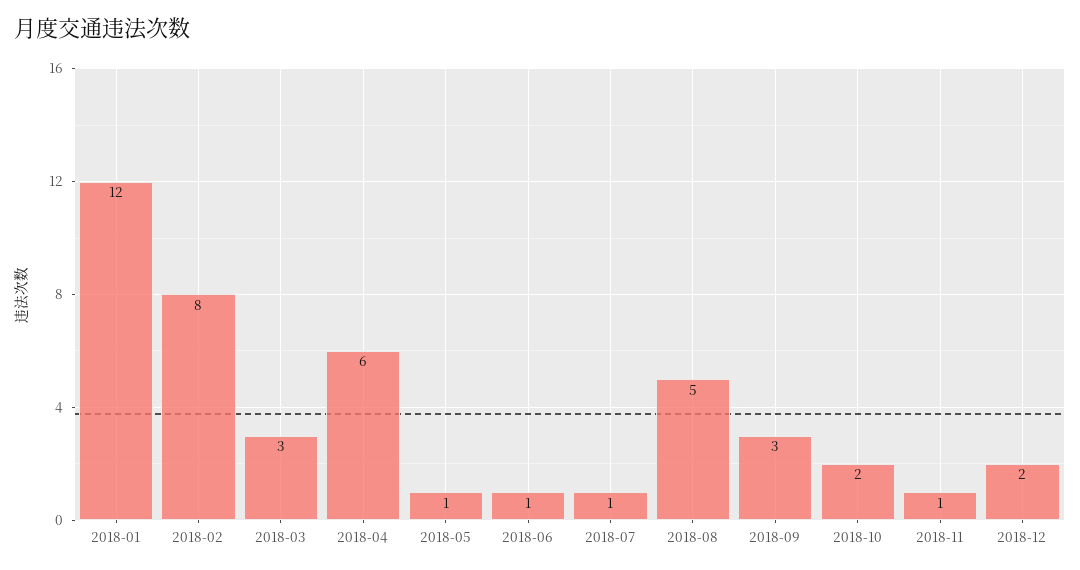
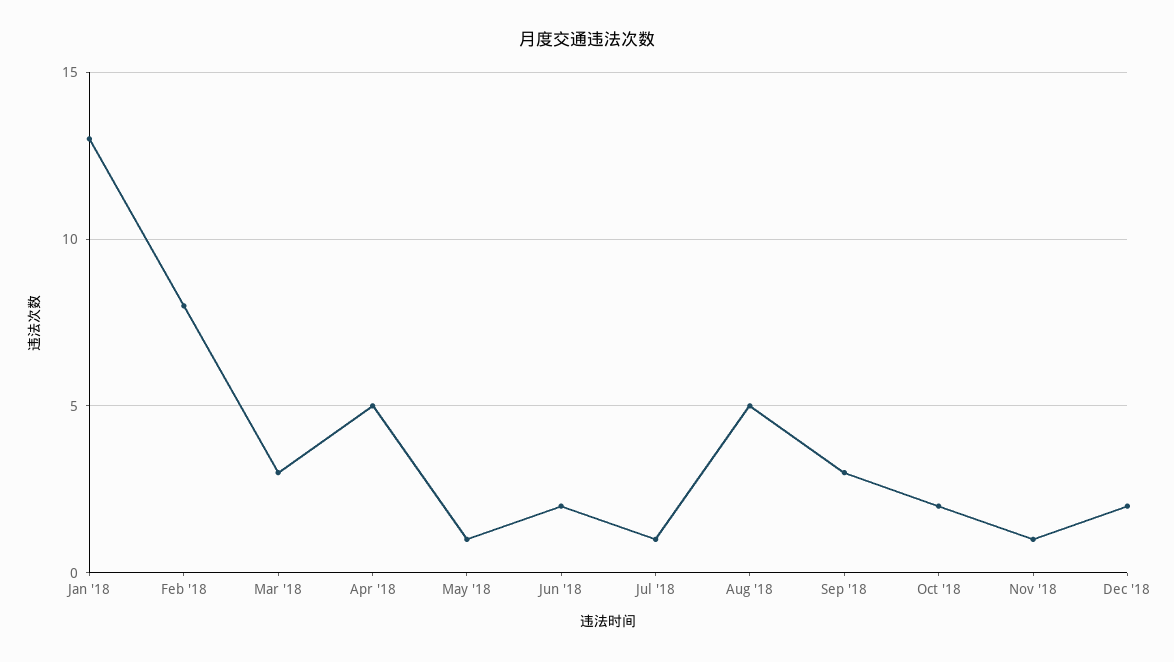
  {
-   "2018-01": 12,
+   "2018-01": 13,
    "2018-02": 8,
    "2018-03": 3,
-   "2018-04": 6,
+   "2018-04": 5,
    "2018-05": 1,
-   "2018-06": 1,
+   "2018-06": 2,
    "2018-07": 1,
    "2018-08": 5,
    "2018-09": 3,
    "2018-10": 2,
    "2018-11": 1,
    "2018-12": 2
  }

